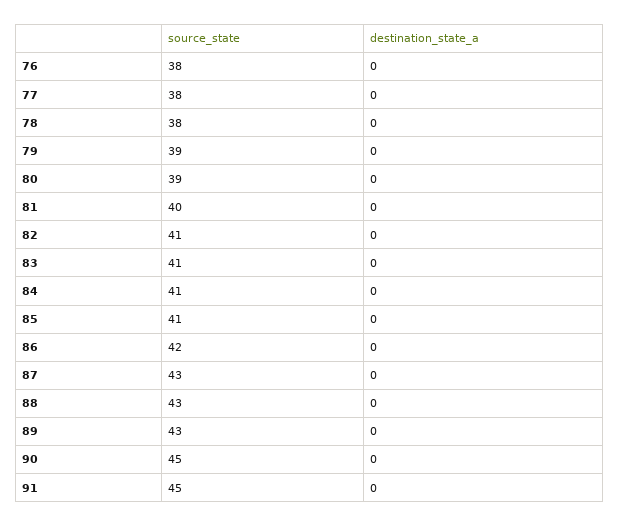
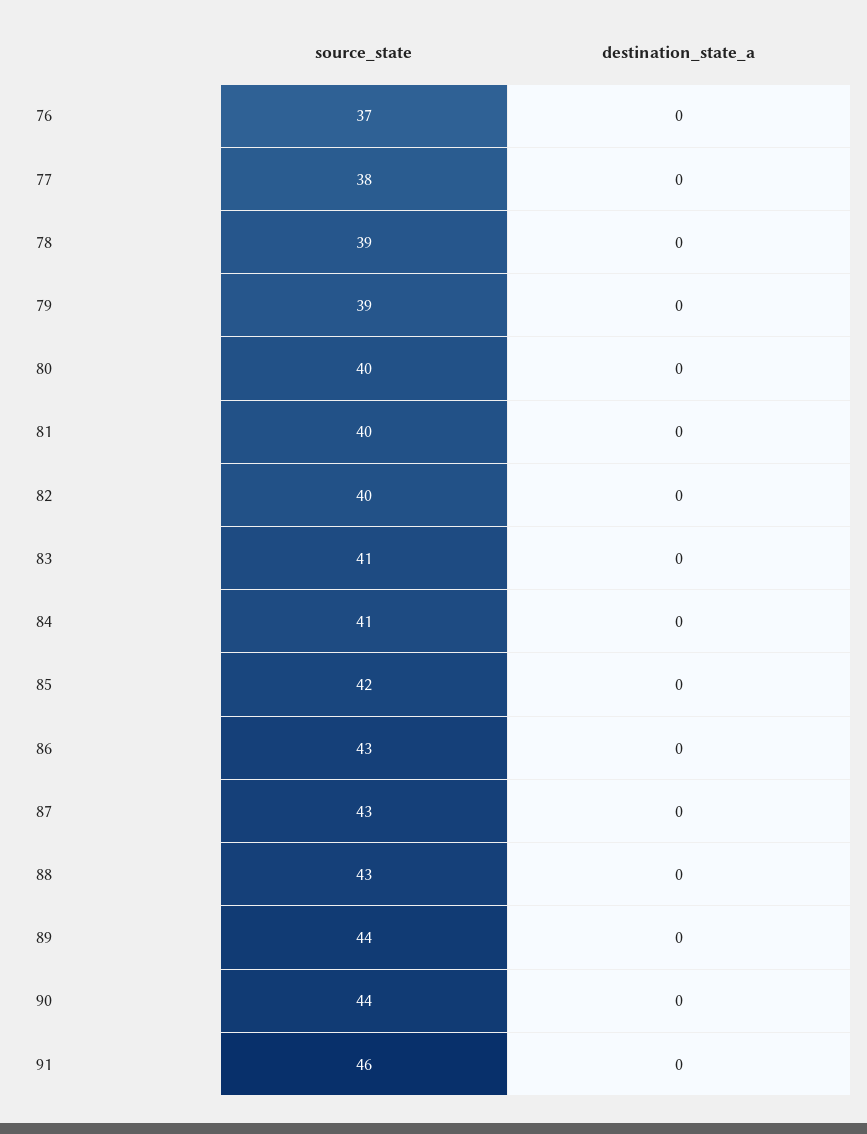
  {
    "source_state": {
-     "76": 38,
+     "76": 37,
      "77": 38,
-     "78": 38,
+     "78": 39,
      "79": 39,
-     "80": 39,
+     "80": 40,
      "81": 40,
-     "82": 41,
+     "82": 40,
      "83": 41,
      "84": 41,
-     "85": 41,
+     "85": 42,
-     "86": 42,
+     "86": 43,
      "87": 43,
      "88": 43,
-     "89": 43,
+     "89": 44,
-     "90": 45,
+     "90": 44,
-     "91": 45
+     "91": 46
    },
    "destination_state_a": {
      "76": 0,
      "77": 0,
      "78": 0,
      "79": 0,
      "80": 0,
      "81": 0,
      "82": 0,
      "83": 0,
      "84": 0,
      "85": 0,
      "86": 0,
      "87": 0,
      "88": 0,
      "89": 0,
      "90": 0,
      "91": 0
    }
  }

